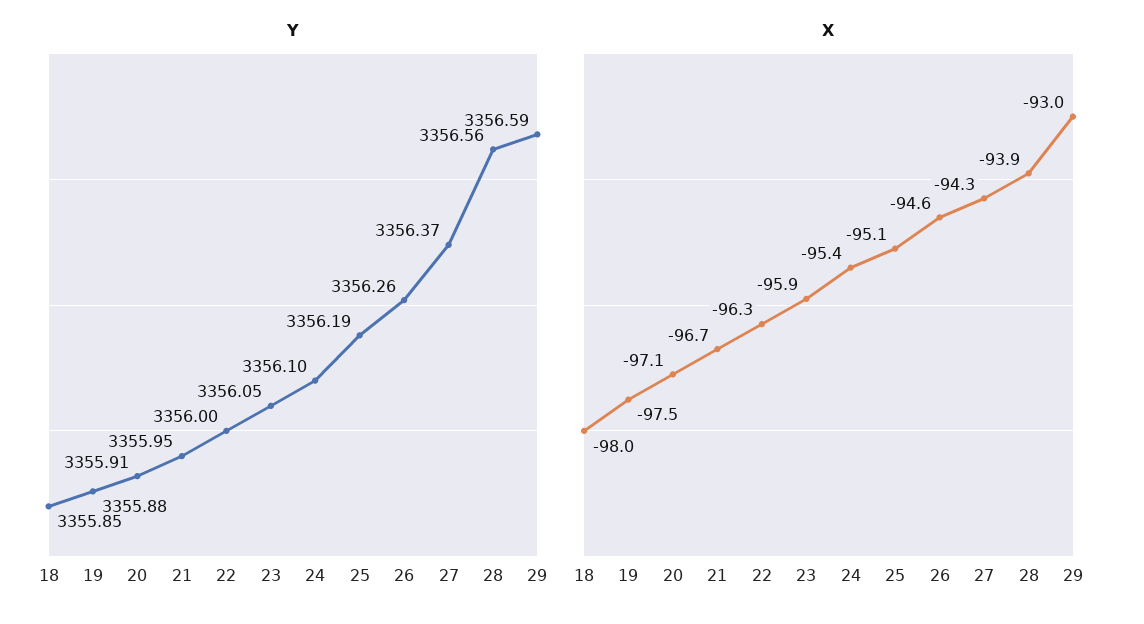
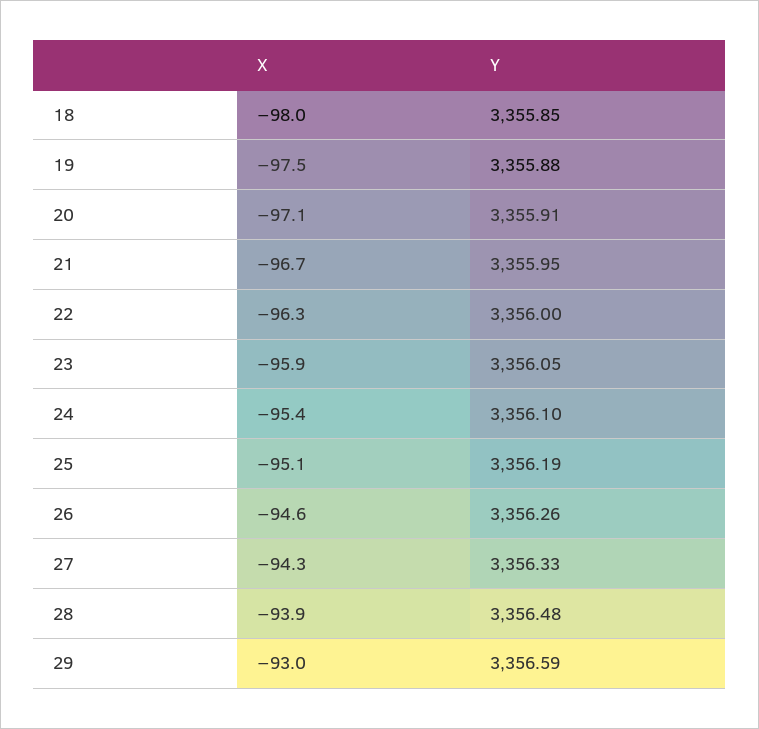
  {
    "Y": {
      "18": 3355.85,
      "19": 3355.88,
      "20": 3355.91,
      "21": 3355.95,
      "22": 3356,
      "23": 3356.05,
      "24": 3356.1,
      "25": 3356.19,
      "26": 3356.26,
-     "27": 3356.37,
+     "27": 3356.33,
-     "28": 3356.56,
+     "28": 3356.48,
      "29": 3356.59
    },
    "X": {
      "18": -98,
      "19": -97.5,
      "20": -97.1,
      "21": -96.7,
      "22": -96.3,
      "23": -95.9,
      "24": -95.4,
      "25": -95.1,
      "26": -94.6,
      "27": -94.3,
      "28": -93.9,
      "29": -93
    }
  }

